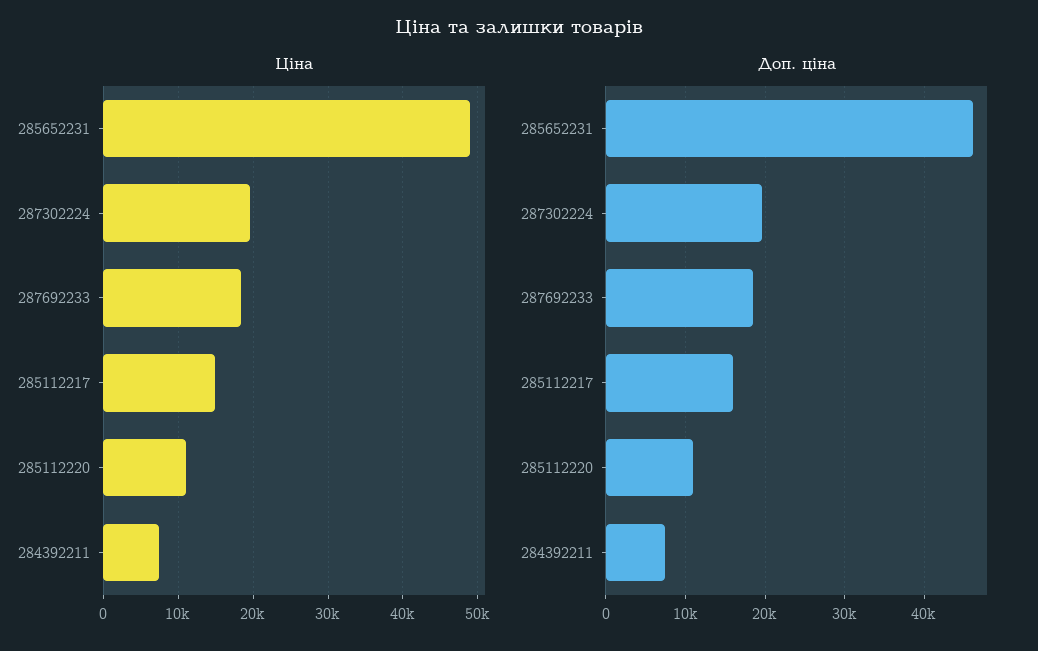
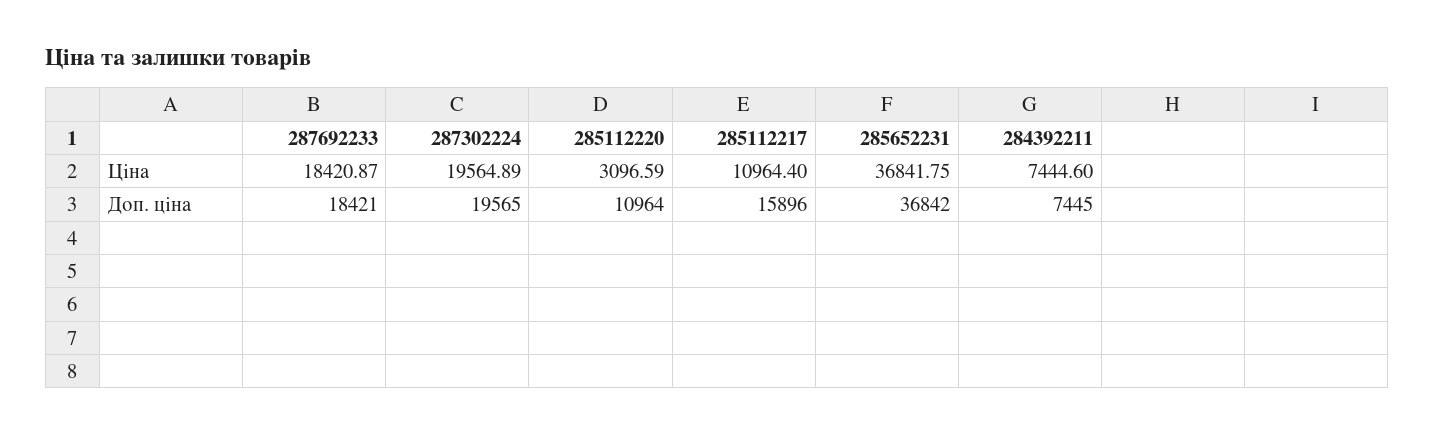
  {
    "Ціна": {
-     "285652231": 49000,
+     "285652231": 36841.75,
      "287302224": 19564.89,
      "287692233": 18420.87,
-     "285112217": 15000,
+     "285112217": 10964.4,
-     "285112220": 11000,
+     "285112220": 3096.59,
      "284392211": 7444.6
    },
    "Доп. ціна": {
-     "285652231": 46000,
+     "285652231": 36842,
      "287302224": 19565,
      "287692233": 18421,
      "285112217": 15896,
      "285112220": 10964,
      "284392211": 7445
    }
  }

